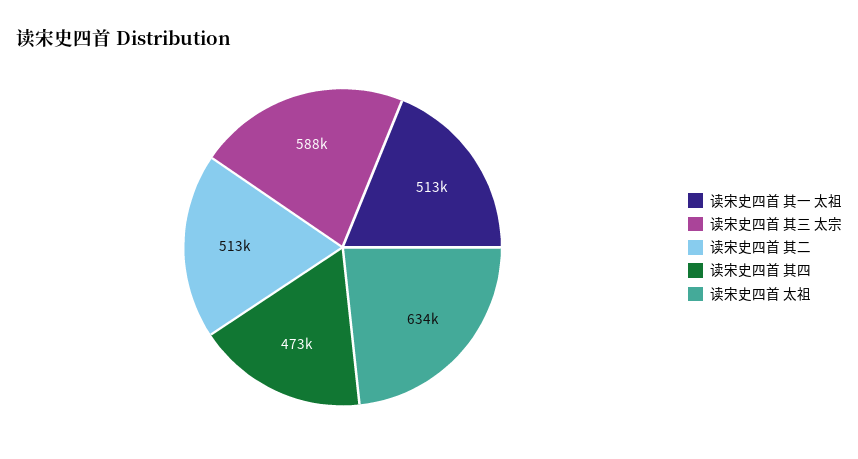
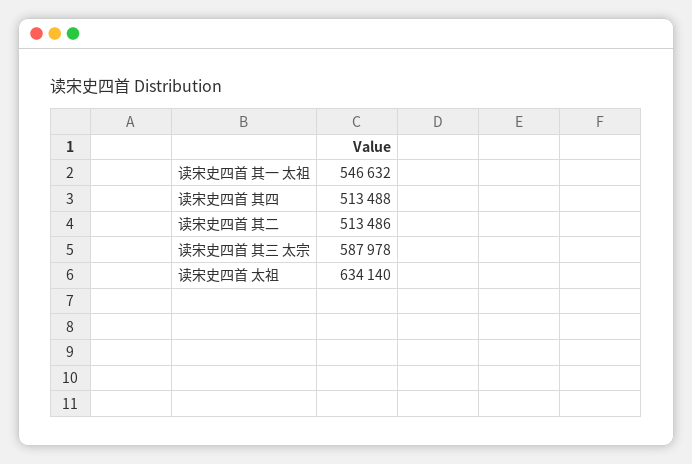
  {
-   "读宋史四首 其一 太祖": 513000,
+   "读宋史四首 其一 太祖": 546632,
    "读宋史四首 其三 太宗": 587978,
    "读宋史四首 其二": 513486,
-   "读宋史四首 其四": 473000,
+   "读宋史四首 其四": 513488,
    "读宋史四首 太祖": 634140
  }

